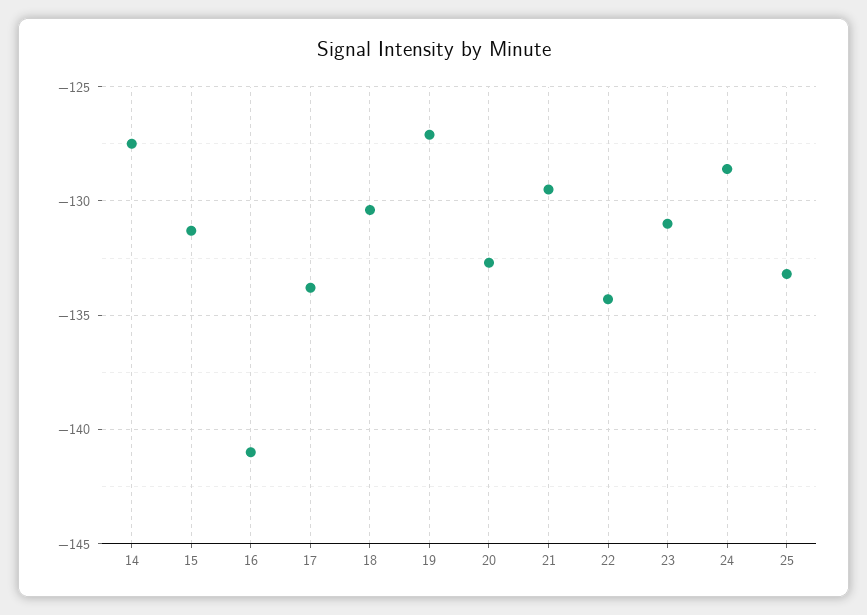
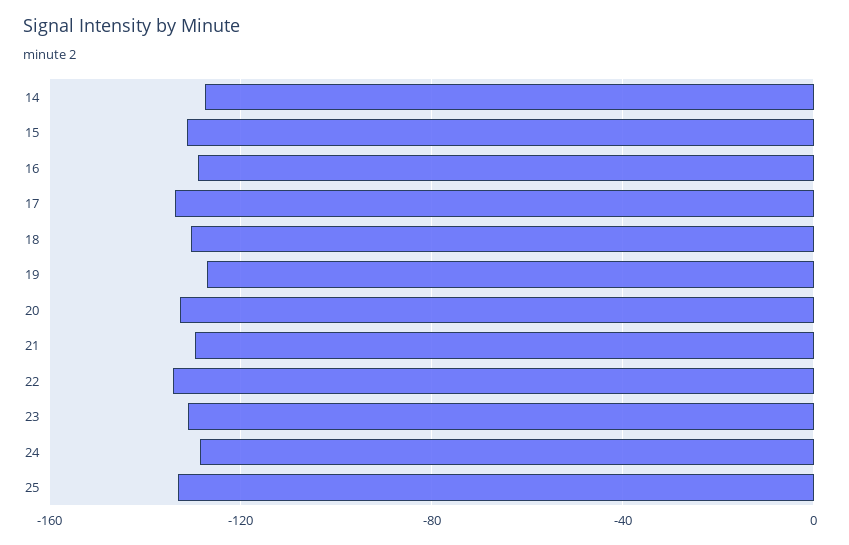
  {
    "14": -127.5,
    "15": -131.5,
-   "16": -141,
+   "16": -130,
    "17": -134,
    "18": -130.5,
    "19": -127,
    "20": -132.5,
    "21": -129.5,
    "22": -134.5,
    "23": -131,
    "24": -128.5,
    "25": -133
  }

